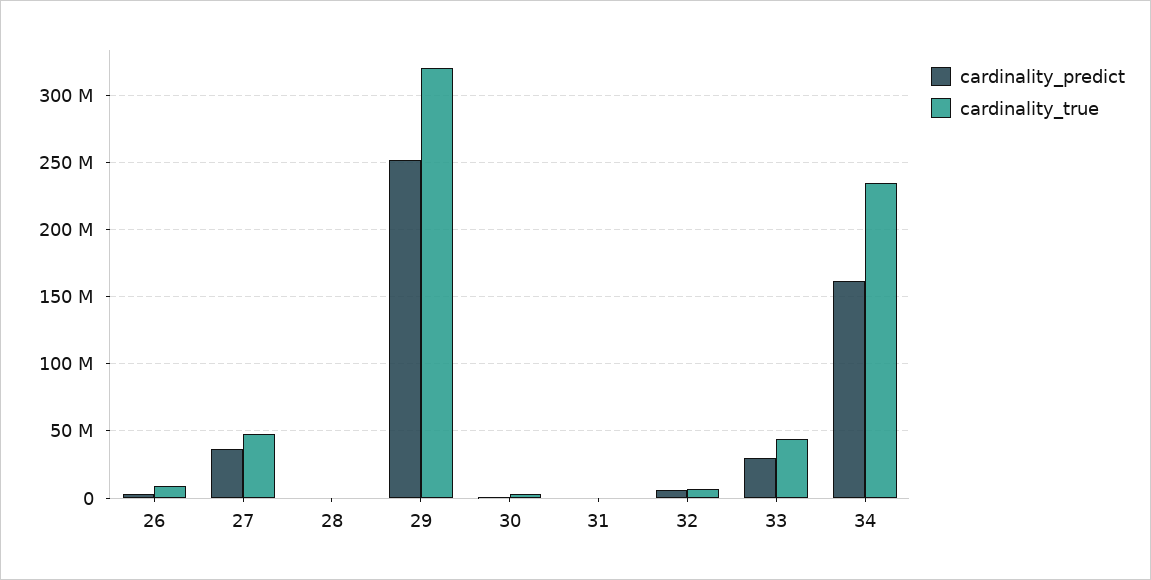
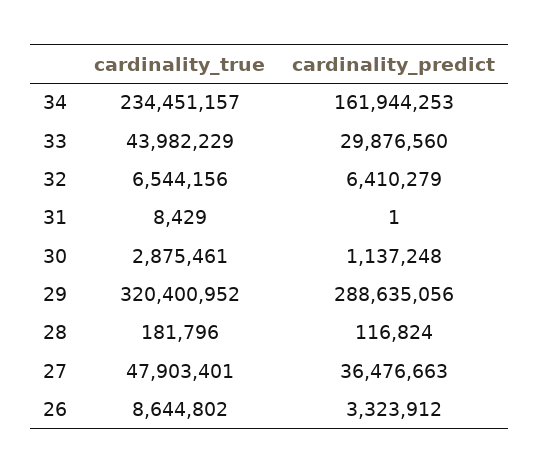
  {
    "cardinality_predict": {
      "26": 3323912,
      "27": 36476663,
      "28": 116824,
-     "29": 250000000,
+     "29": 288635056,
      "30": 1137248,
      "31": 1,
      "32": 6410279,
      "33": 29876560,
      "34": 161944253
    },
    "cardinality_true": {
      "26": 8644802,
      "27": 47903401,
      "28": 181796,
      "29": 320400952,
      "30": 2875461,
      "31": 8429,
      "32": 6544156,
      "33": 43982229,
      "34": 234451157
    }
  }

